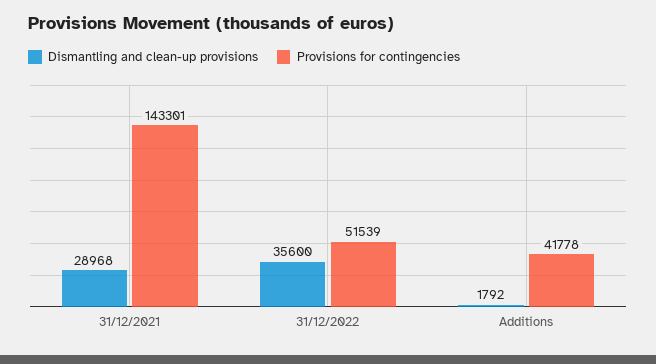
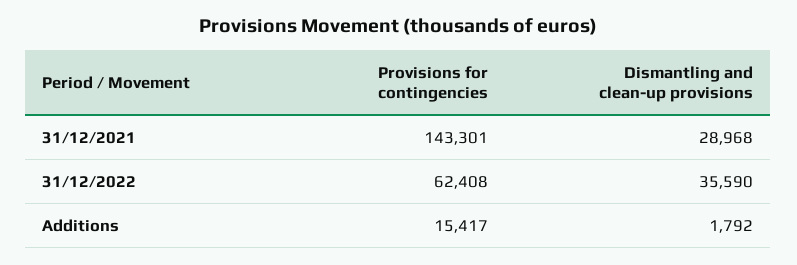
  {
    "Dismantling and clean-up provisions": {
      "31/12/2021": 28968,
-     "31/12/2022": 35600,
+     "31/12/2022": 35590,
      "Additions": 1792
    },
    "Provisions for contingencies": {
      "31/12/2021": 143301,
-     "31/12/2022": 51539,
+     "31/12/2022": 62408,
-     "Additions": 41778
+     "Additions": 15417
    }
  }

